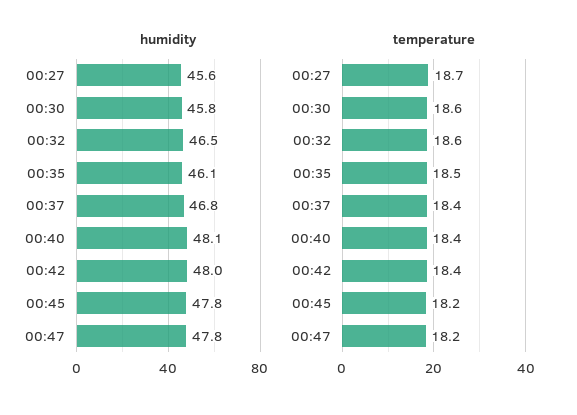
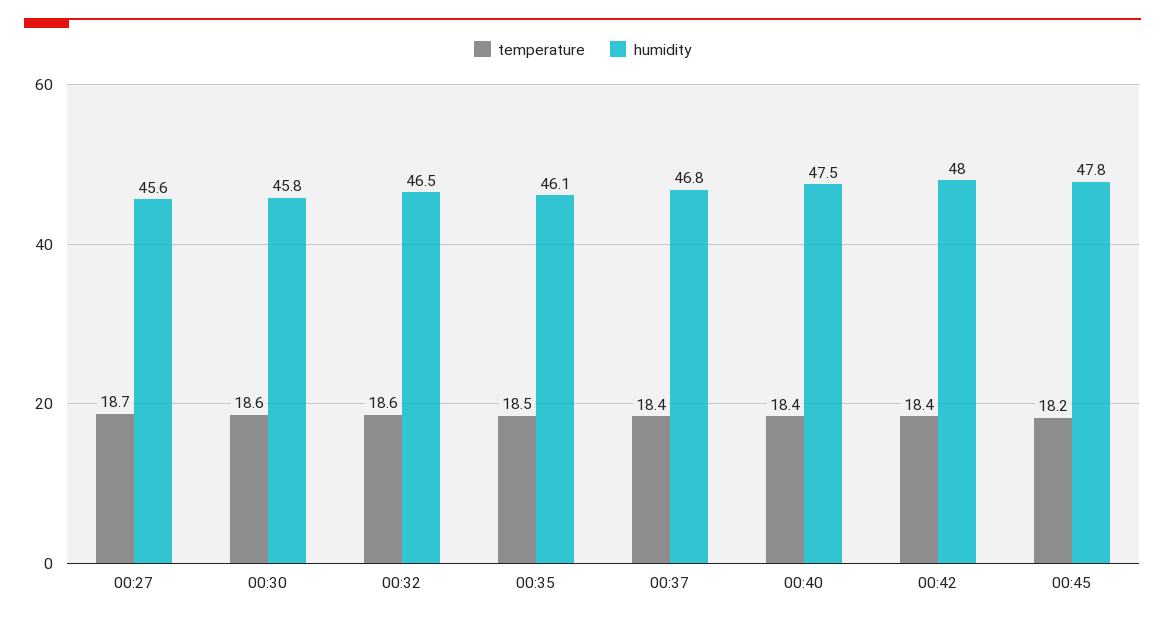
  {
    "humidity": {
      "00:27": 45.6,
      "00:30": 45.8,
      "00:32": 46.5,
      "00:35": 46.1,
      "00:37": 46.8,
-     "00:40": 48.1,
+     "00:40": 47.5,
      "00:42": 48,
-     "00:45": 47.8,
+     "00:45": 47.8
-     "00:47": 47.8
    },
    "temperature": {
      "00:27": 18.7,
      "00:30": 18.6,
      "00:32": 18.6,
      "00:35": 18.5,
      "00:37": 18.4,
      "00:40": 18.4,
      "00:42": 18.4,
-     "00:45": 18.2,
+     "00:45": 18.2
-     "00:47": 18.2
    }
  }

